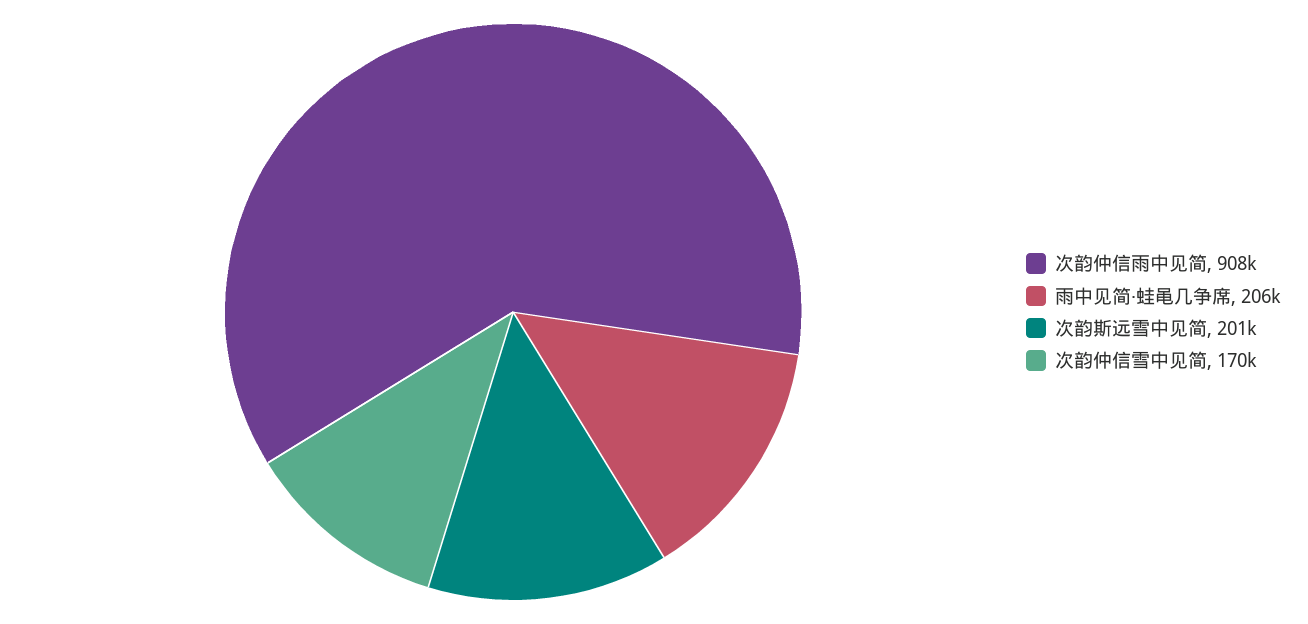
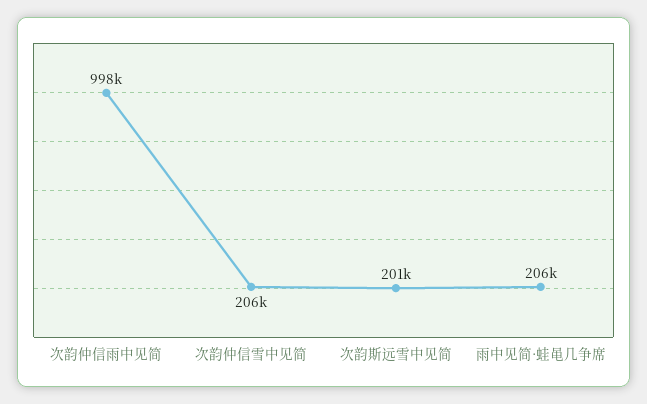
  {
-   "次韵仲信雨中见简": 908000,
+   "次韵仲信雨中见简": 998000,
    "雨中见简·蛙黾几争席": 206000,
    "次韵斯远雪中见简": 201000,
-   "次韵仲信雪中见简": 170000
+   "次韵仲信雪中见简": 206000
  }

